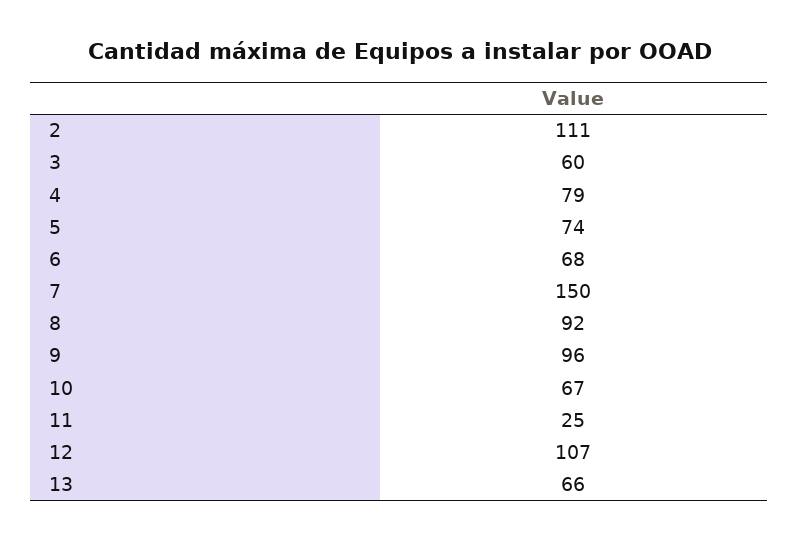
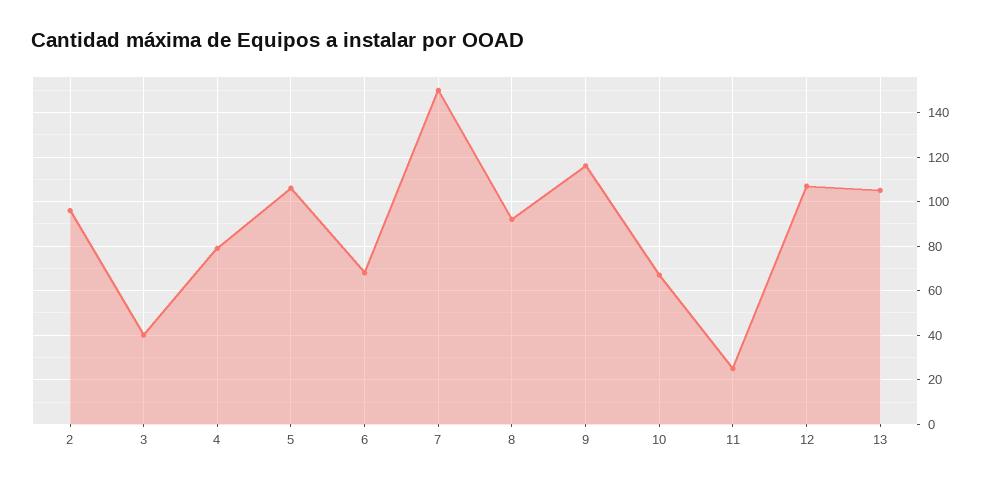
  {
-   "2": 111,
+   "2": 95,
-   "3": 60,
+   "3": 40,
    "4": 79,
-   "5": 74,
+   "5": 105,
    "6": 68,
    "7": 150,
    "8": 92,
-   "9": 96,
+   "9": 115,
    "10": 67,
    "11": 25,
    "12": 107,
-   "13": 66
+   "13": 105
  }

